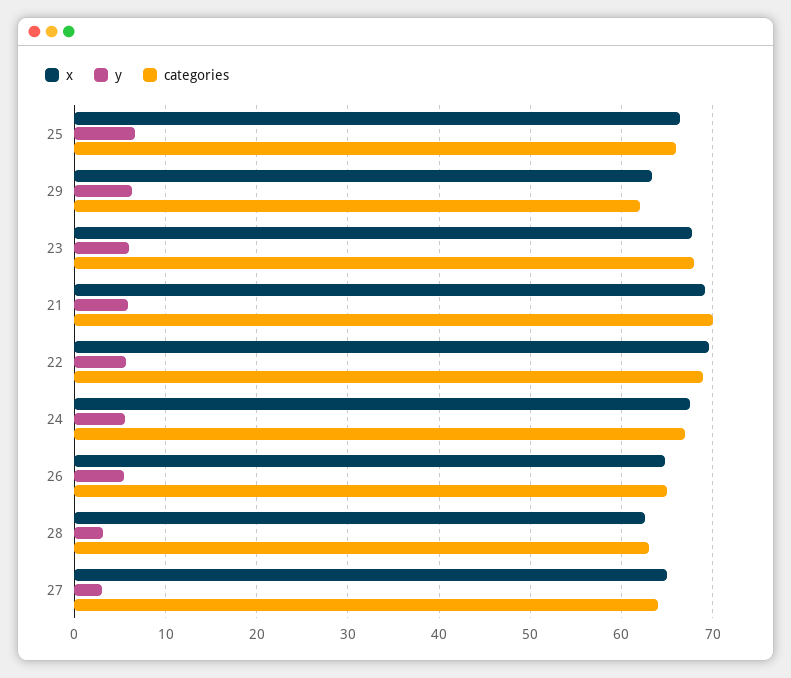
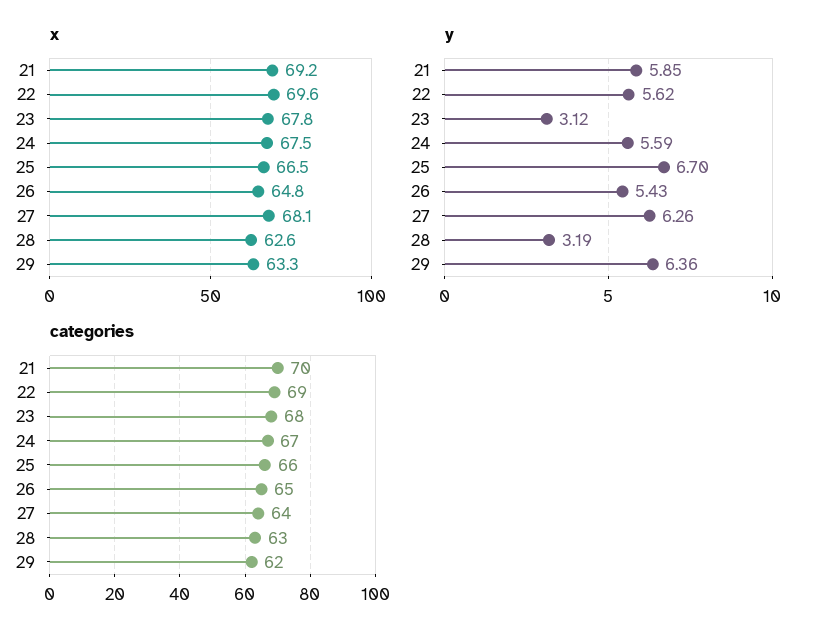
  {
    "x": {
      "25": 66.5,
      "29": 63.3,
      "23": 67.8,
      "21": 69.2,
      "22": 69.6,
      "24": 67.5,
      "26": 64.8,
      "28": 62.6,
-     "27": 65
+     "27": 68.1
    },
    "y": {
      "25": 6.7,
      "29": 6.36,
-     "23": 6,
+     "23": 3.12,
      "21": 5.85,
      "22": 5.62,
      "24": 5.59,
      "26": 5.43,
      "28": 3.19,
-     "27": 3
+     "27": 6.26
    },
    "categories": {
      "25": 66,
      "29": 62,
      "23": 68,
      "21": 70,
      "22": 69,
      "24": 67,
      "26": 65,
      "28": 63,
      "27": 64
    }
  }

